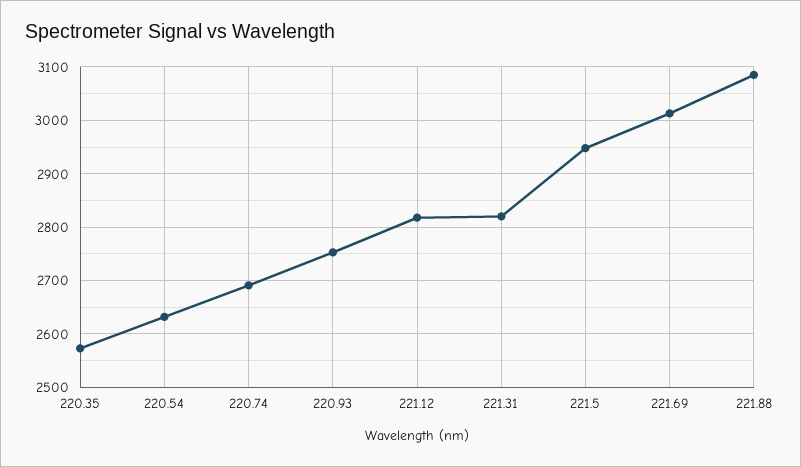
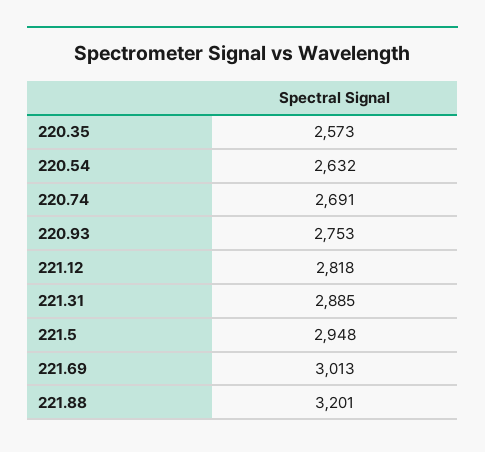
  {
    "220.35": 2573,
    "220.54": 2632,
    "220.74": 2691,
    "220.93": 2753,
    "221.12": 2818,
-   "221.31": 2820,
+   "221.31": 2885,
    "221.5": 2948,
    "221.69": 3013,
-   "221.88": 3080
+   "221.88": 3201
  }

